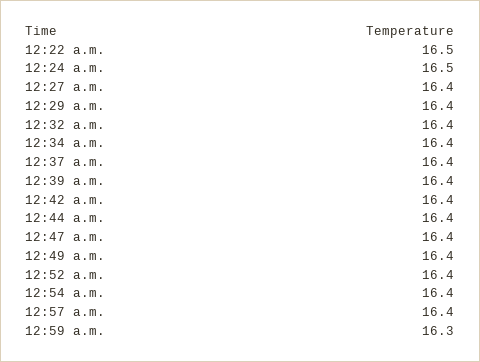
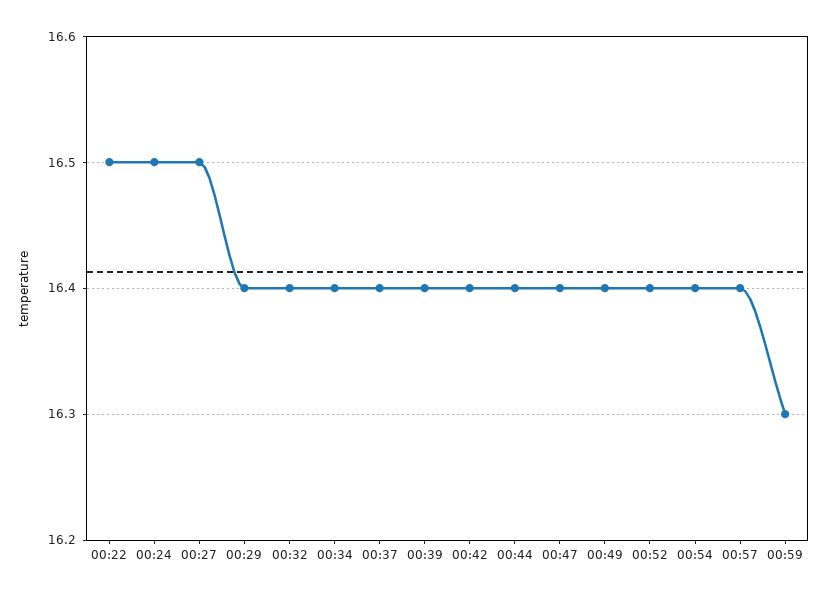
  {
    "12:22 a.m.": 16.5,
    "12:24 a.m.": 16.5,
-   "12:27 a.m.": 16.4,
+   "12:27 a.m.": 16.5,
    "12:29 a.m.": 16.4,
    "12:32 a.m.": 16.4,
    "12:34 a.m.": 16.4,
    "12:37 a.m.": 16.4,
    "12:39 a.m.": 16.4,
    "12:42 a.m.": 16.4,
    "12:44 a.m.": 16.4,
    "12:47 a.m.": 16.4,
    "12:49 a.m.": 16.4,
    "12:52 a.m.": 16.4,
    "12:54 a.m.": 16.4,
    "12:57 a.m.": 16.4,
    "12:59 a.m.": 16.3
  }

